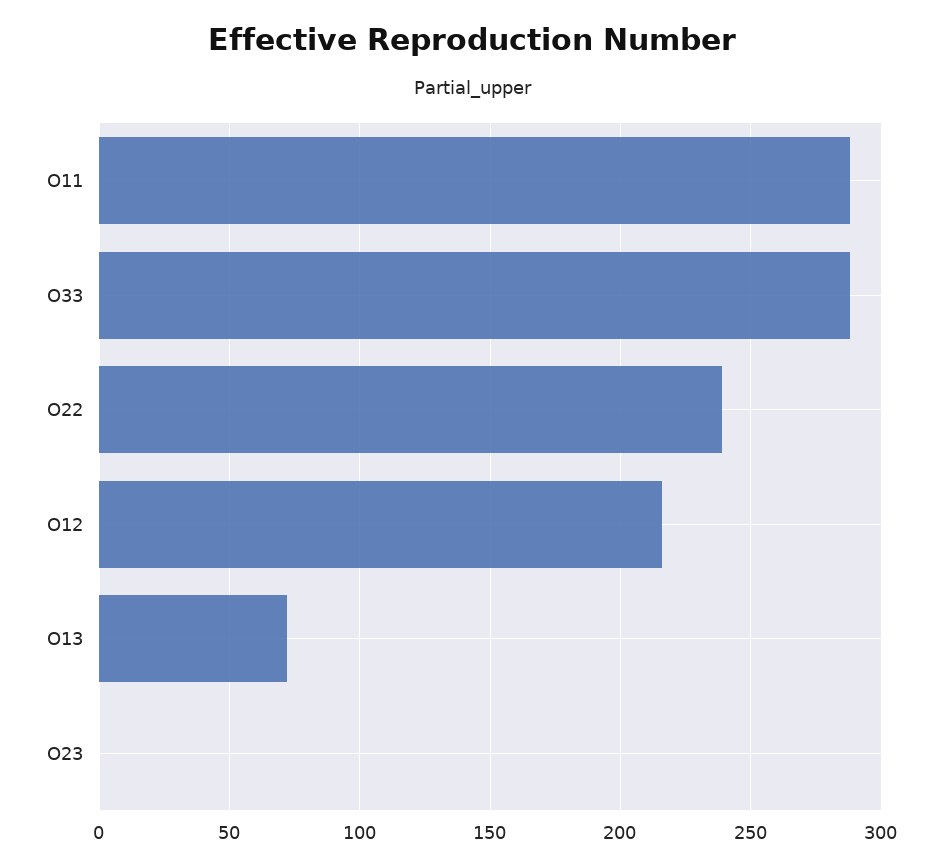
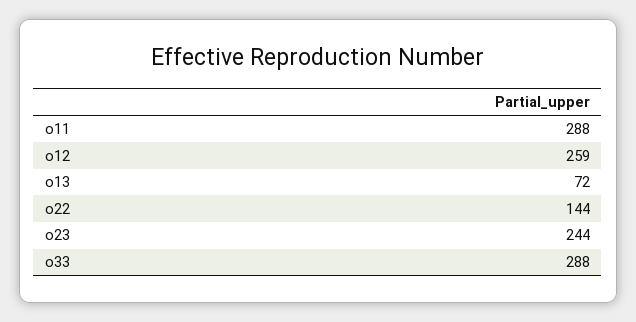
  {
    "O11": 288,
    "O33": 288,
-   "O22": 240,
+   "O22": 144,
-   "O12": 215,
+   "O12": 259,
    "O13": 72,
-   "O23": 0
+   "O23": 244
  }

